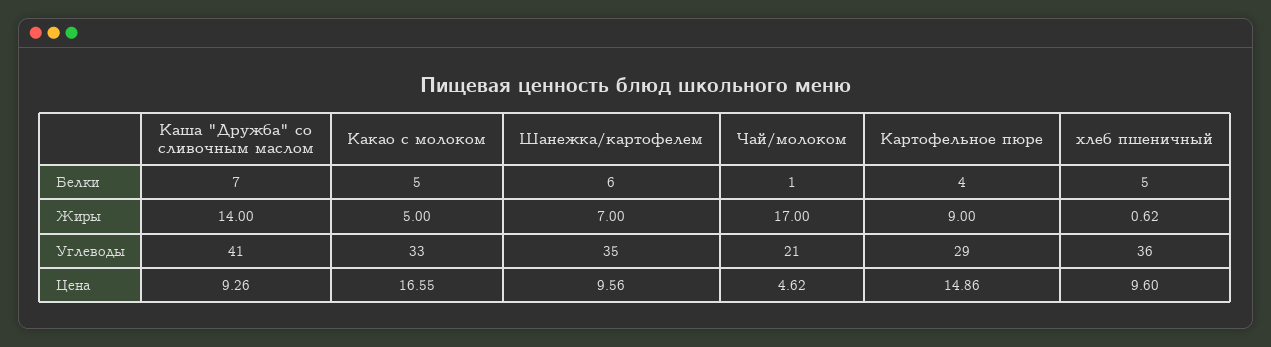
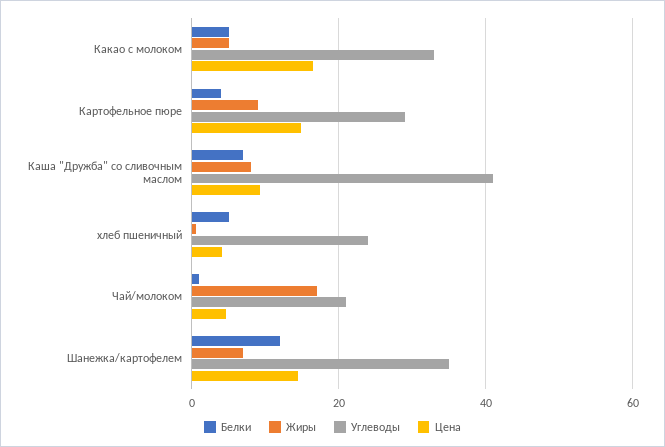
  {
    "Белки": {
      "Каша \"Дружба\" со сливочным маслом": 7,
      "Какао с молоком": 5,
-     "Шанежка/картофелем": 6,
+     "Шанежка/картофелем": 12,
      "Чай/молоком": 1,
      "Картофельное пюре": 4,
      "хлеб пшеничный": 5
    },
    "Жиры": {
-     "Каша \"Дружба\" со сливочным маслом": 14,
+     "Каша \"Дружба\" со сливочным маслом": 8,
      "Какао с молоком": 5,
      "Шанежка/картофелем": 7,
      "Чай/молоком": 17,
      "Картофельное пюре": 9,
      "хлеб пшеничный": 0.62
    },
    "Углеводы": {
      "Каша \"Дружба\" со сливочным маслом": 41,
      "Какао с молоком": 33,
      "Шанежка/картофелем": 35,
      "Чай/молоком": 21,
      "Картофельное пюре": 29,
-     "хлеб пшеничный": 36
+     "хлеб пшеничный": 24
    },
    "Цена": {
      "Каша \"Дружба\" со сливочным маслом": 9.26,
      "Какао с молоком": 16.55,
-     "Шанежка/картофелем": 9.56,
+     "Шанежка/картофелем": 14,
      "Чай/молоком": 4.62,
      "Картофельное пюре": 14.86,
-     "хлеб пшеничный": 9.6
+     "хлеб пшеничный": 4
    }
  }

